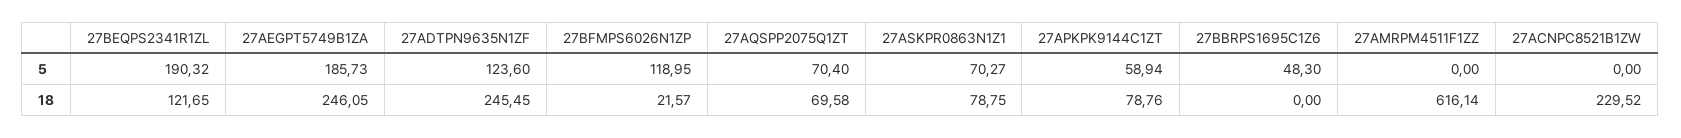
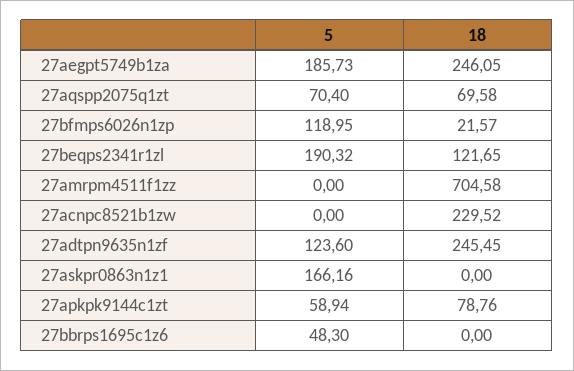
  {
    "27BEQPS2341R1ZL": {
      "5": 190.32,
      "18": 121.65
    },
    "27AEGPT5749B1ZA": {
      "5": 185.73,
      "18": 246.05
    },
    "27ADTPN9635N1ZF": {
      "5": 123.6,
      "18": 245.45
    },
    "27BFMPS6026N1ZP": {
      "5": 118.95,
      "18": 21.57
    },
    "27AQSPP2075Q1ZT": {
      "5": 70.4,
      "18": 69.58
    },
    "27ASKPR0863N1Z1": {
-     "5": 70.27,
+     "5": 166.16,
-     "18": 78.75
+     "18": 0
    },
    "27APKPK9144C1ZT": {
      "5": 58.94,
      "18": 78.76
    },
    "27BBRPS1695C1Z6": {
      "5": 48.3,
      "18": 0
    },
    "27AMRPM4511F1ZZ": {
      "5": 0,
-     "18": 616.14
+     "18": 704.58
    },
    "27ACNPC8521B1ZW": {
      "5": 0,
      "18": 229.52
    }
  }

